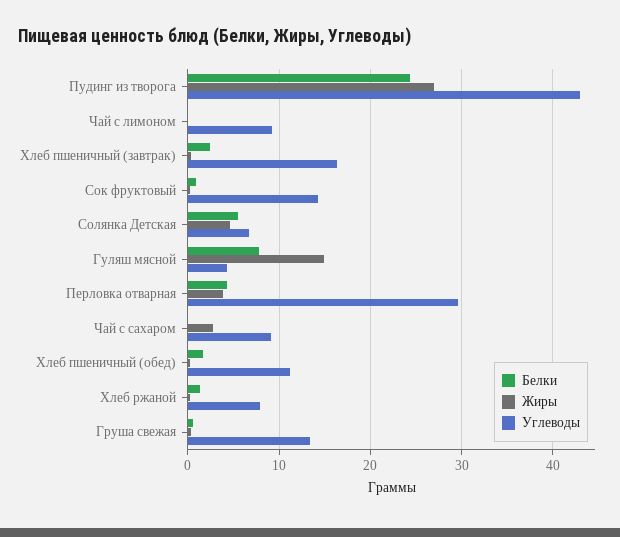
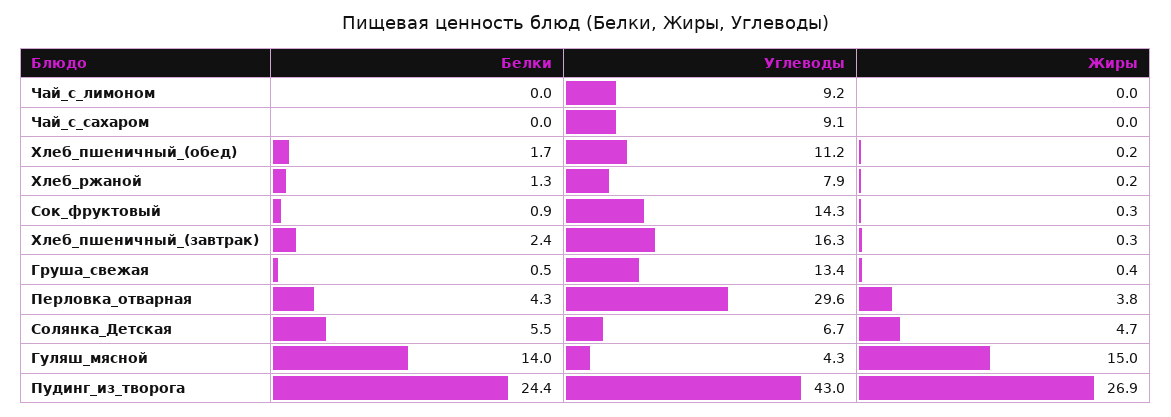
  {
    "Белки": {
      "Пудинг из творога": 24.4,
      "Чай с лимоном": 0,
      "Хлеб пшеничный (завтрак)": 2.4,
      "Сок фруктовый": 0.9,
      "Солянка Детская": 5.5,
-     "Гуляш мясной": 8,
+     "Гуляш мясной": 14,
      "Перловка отварная": 4.3,
      "Чай с сахаром": 0,
      "Хлеб пшеничный (обед)": 1.7,
      "Хлеб ржаной": 1.3,
      "Груша свежая": 0.5
    },
    "Жиры": {
      "Пудинг из творога": 26.9,
      "Чай с лимоном": 0,
      "Хлеб пшеничный (завтрак)": 0.3,
      "Сок фруктовый": 0.3,
      "Солянка Детская": 4.7,
      "Гуляш мясной": 15,
      "Перловка отварная": 3.8,
-     "Чай с сахаром": 3,
+     "Чай с сахаром": 0,
      "Хлеб пшеничный (обед)": 0.2,
      "Хлеб ржаной": 0.2,
      "Груша свежая": 0.4
    },
    "Углеводы": {
      "Пудинг из творога": 43,
      "Чай с лимоном": 9.2,
      "Хлеб пшеничный (завтрак)": 16.3,
      "Сок фруктовый": 14.3,
      "Солянка Детская": 6.7,
      "Гуляш мясной": 4.3,
      "Перловка отварная": 29.6,
      "Чай с сахаром": 9.1,
      "Хлеб пшеничный (обед)": 11.2,
      "Хлеб ржаной": 7.9,
      "Груша свежая": 13.4
    }
  }

